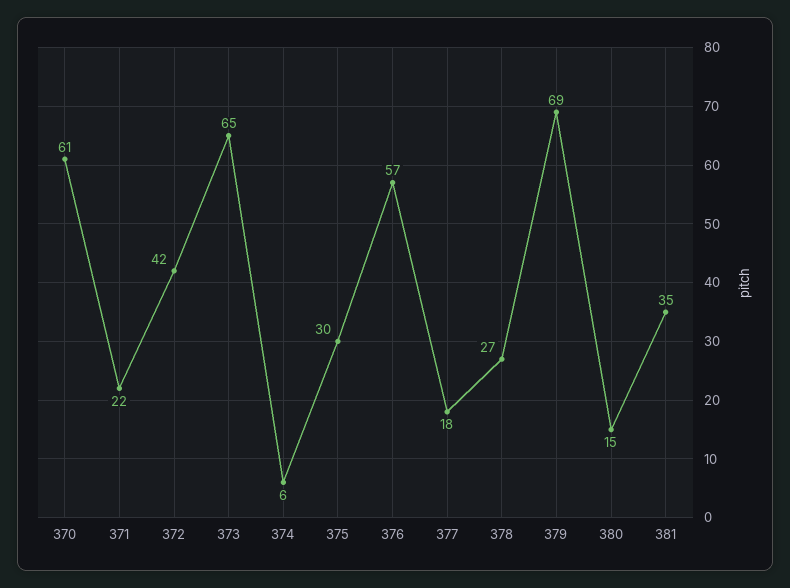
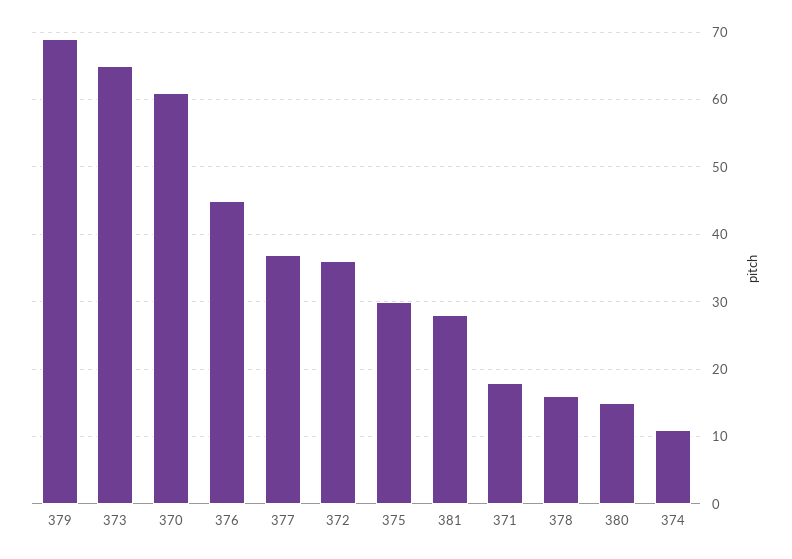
  {
    "370": 61,
-   "371": 22,
+   "371": 18,
-   "372": 42,
+   "372": 36,
    "373": 65,
-   "374": 6,
+   "374": 11,
    "375": 30,
-   "376": 57,
+   "376": 45,
-   "377": 18,
+   "377": 37,
-   "378": 27,
+   "378": 16,
    "379": 69,
    "380": 15,
-   "381": 35
+   "381": 28
  }

